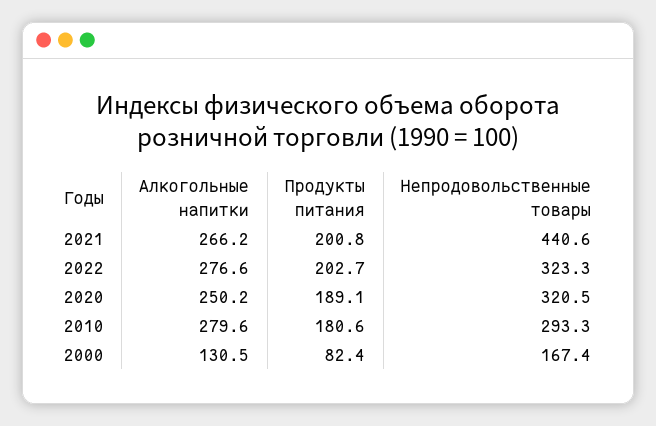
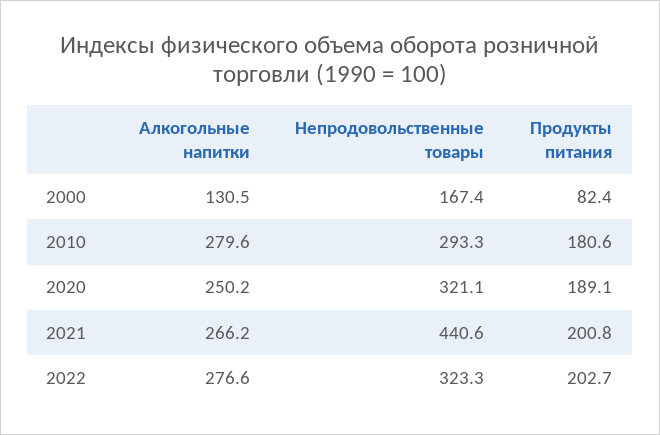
  {
    "Алкогольные напитки": {
      "2021": 266.2,
      "2022": 276.6,
      "2020": 250.2,
      "2010": 279.6,
      "2000": 130.5
    },
    "Продукты питания": {
      "2021": 200.8,
      "2022": 202.7,
      "2020": 189.1,
      "2010": 180.6,
      "2000": 82.4
    },
    "Непродовольственные товары": {
      "2021": 440.6,
      "2022": 323.3,
-     "2020": 320.5,
+     "2020": 321.1,
      "2010": 293.3,
      "2000": 167.4
    }
  }

